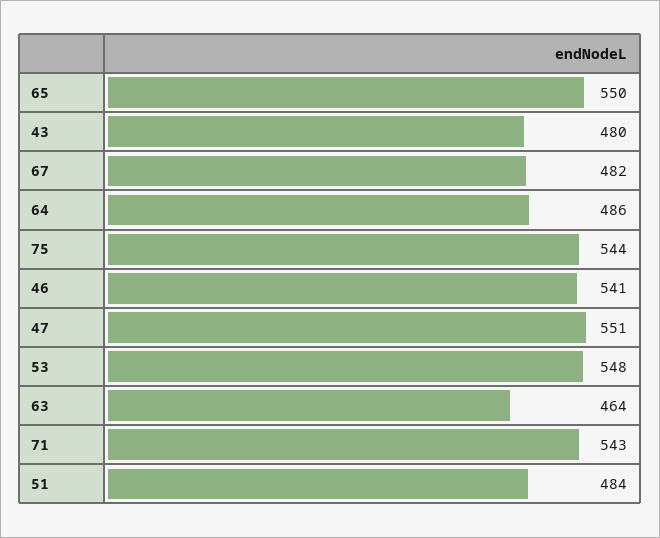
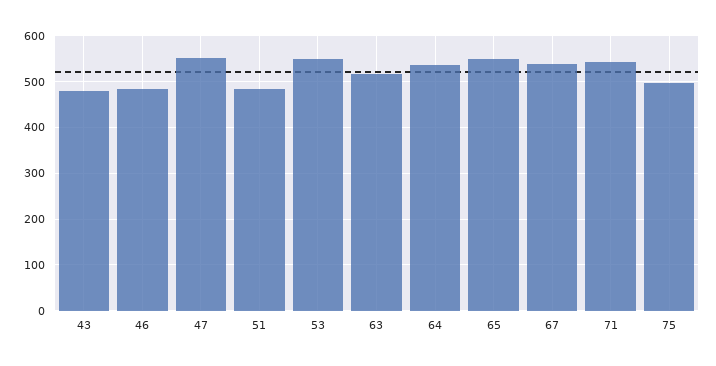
  {
    "65": 550,
    "43": 480,
-   "67": 482,
+   "67": 540,
-   "64": 486,
+   "64": 540,
-   "75": 544,
+   "75": 500,
-   "46": 541,
+   "46": 480,
    "47": 551,
    "53": 548,
-   "63": 464,
+   "63": 520,
    "71": 543,
    "51": 484
  }

